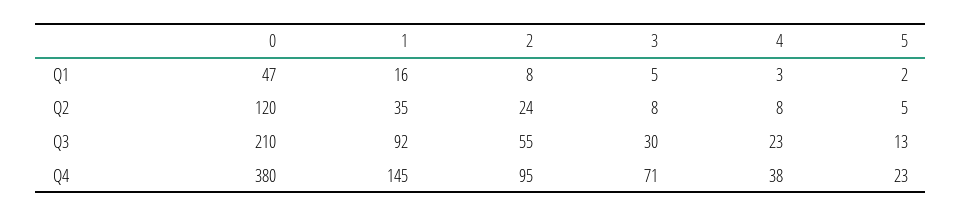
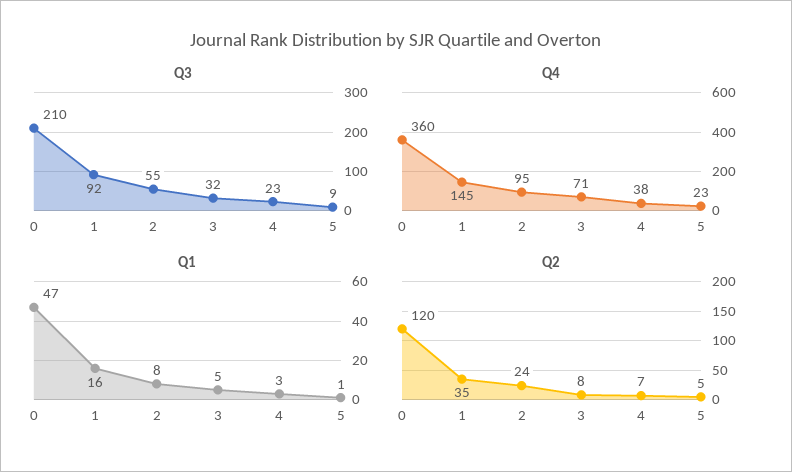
  {
    "Q1": {
      "0": 47,
      "1": 16,
      "2": 8,
      "3": 5,
      "4": 3,
-     "5": 2
+     "5": 1
    },
    "Q2": {
      "0": 120,
      "1": 35,
      "2": 24,
      "3": 8,
-     "4": 8,
+     "4": 7,
      "5": 5
    },
    "Q3": {
      "0": 210,
      "1": 92,
      "2": 55,
-     "3": 30,
+     "3": 32,
      "4": 23,
-     "5": 13
+     "5": 9
    },
    "Q4": {
-     "0": 380,
+     "0": 360,
      "1": 145,
      "2": 95,
      "3": 71,
      "4": 38,
      "5": 23
    }
  }

